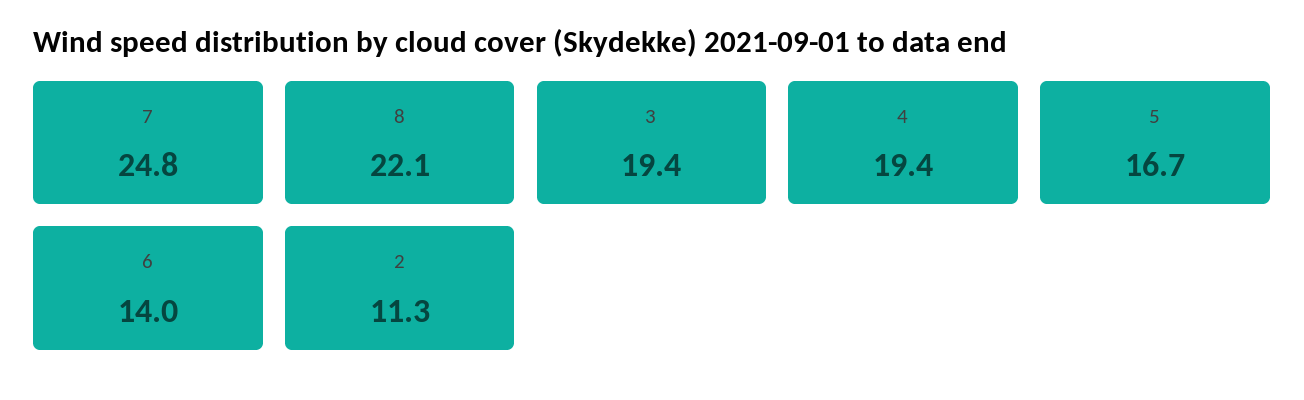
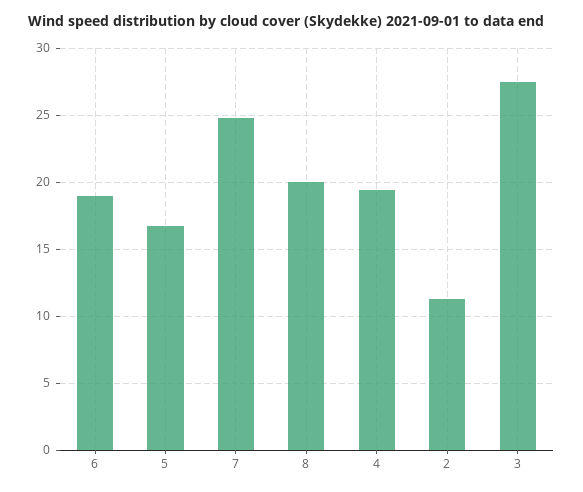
  {
    "7": 24.8,
-   "8": 22.1,
+   "8": 20,
-   "3": 19.4,
+   "3": 27.5,
    "4": 19.4,
    "5": 16.7,
-   "6": 14,
+   "6": 19,
    "2": 11.3
  }

